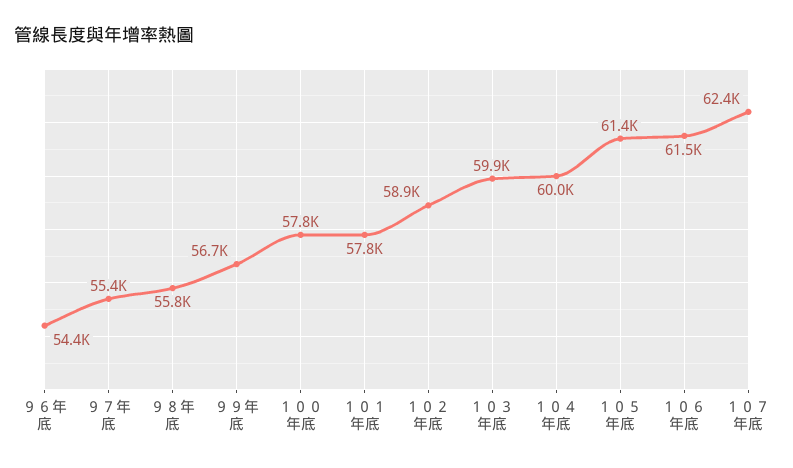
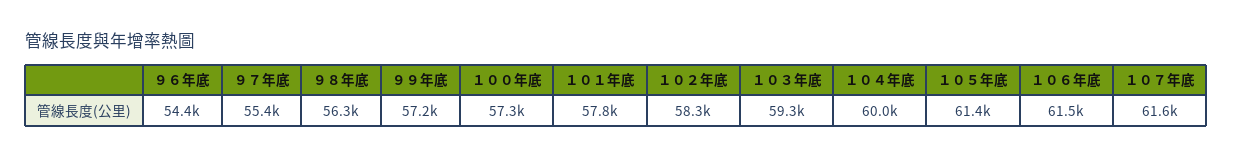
  {
    "９６年底": 54400,
    "９７年底": 55400,
-   "９８年底": 55800,
+   "９８年底": 56300,
-   "９９年底": 56700,
+   "９９年底": 57200,
-   "１００年底": 57800,
+   "１００年底": 57300,
    "１０１年底": 57800,
-   "１０２年底": 58900,
+   "１０２年底": 58300,
-   "１０３年底": 59900,
+   "１０３年底": 59300,
    "１０４年底": 60000,
    "１０５年底": 61400,
    "１０６年底": 61500,
-   "１０７年底": 62400
+   "１０７年底": 61600
  }

